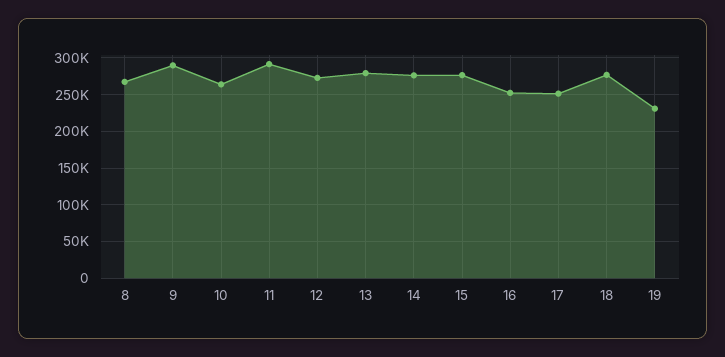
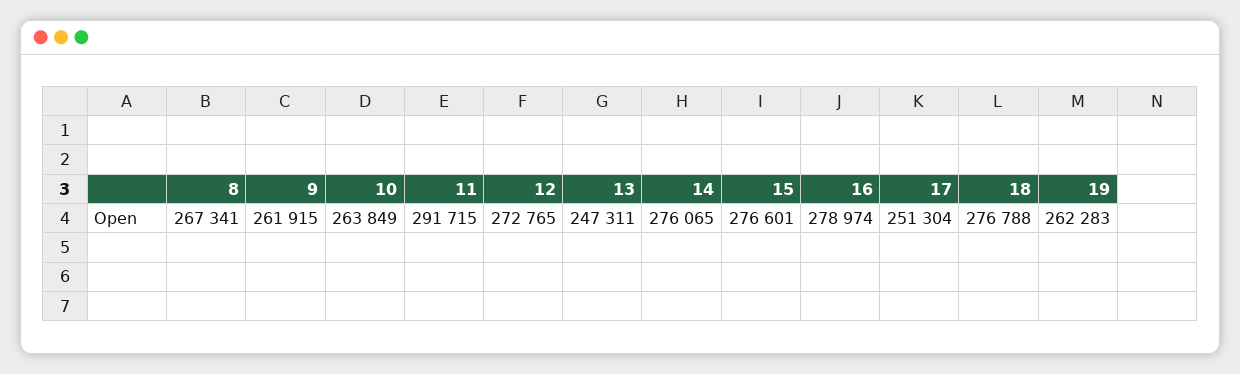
  {
    "8": 267341,
-   "9": 290000,
+   "9": 261915,
    "10": 263849,
    "11": 291715,
    "12": 272765,
-   "13": 280000,
+   "13": 247311,
    "14": 276065,
    "15": 276601,
-   "16": 250000,
+   "16": 278974,
    "17": 251304,
    "18": 276788,
-   "19": 230000
+   "19": 262283
  }

